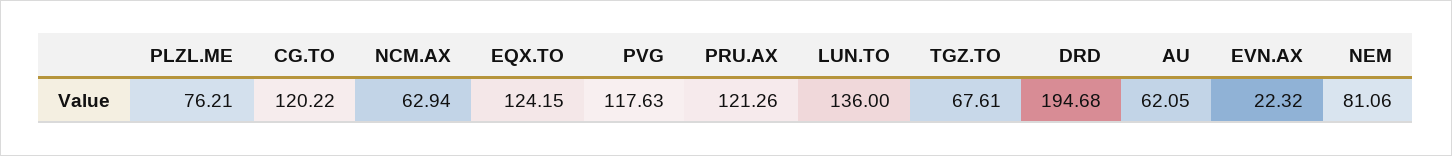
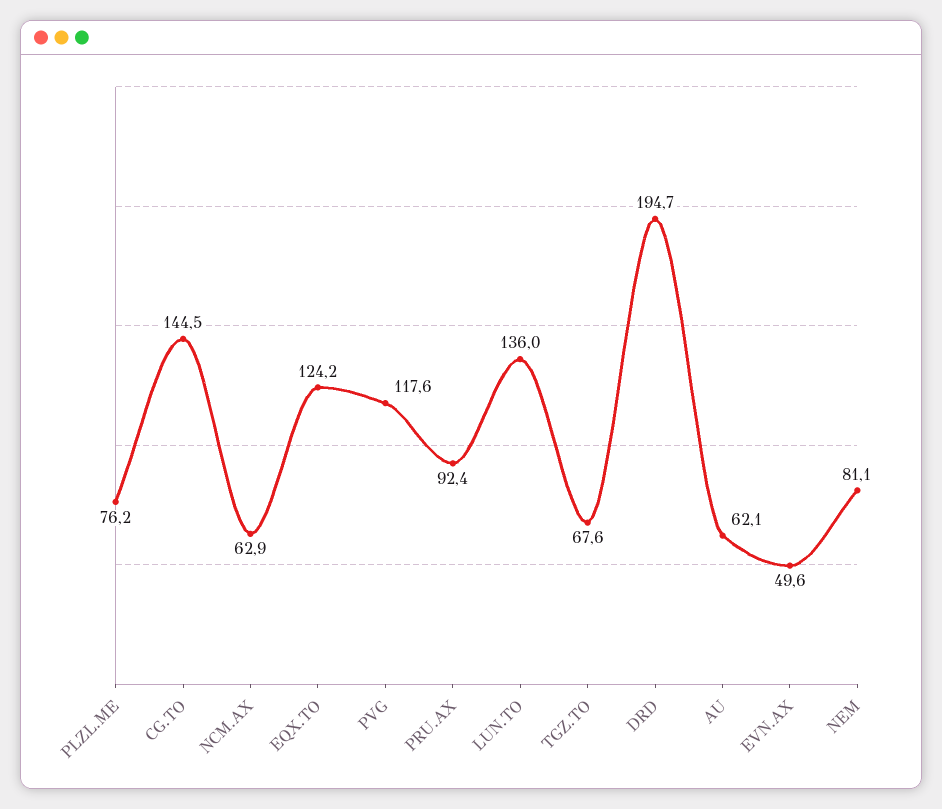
  {
    "PLZL.ME": 76.21,
-   "CG.TO": 120.22,
+   "CG.TO": 144.5,
    "NCM.AX": 62.94,
    "EQX.TO": 124.15,
    "PVG": 117.63,
-   "PRU.AX": 121.26,
+   "PRU.AX": 92.4,
    "LUN.TO": 136,
    "TGZ.TO": 67.61,
    "DRD": 194.68,
    "AU": 62.05,
-   "EVN.AX": 22.32,
+   "EVN.AX": 49.6,
    "NEM": 81.06
  }

